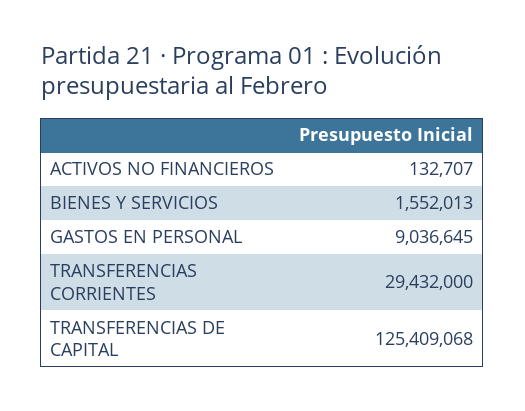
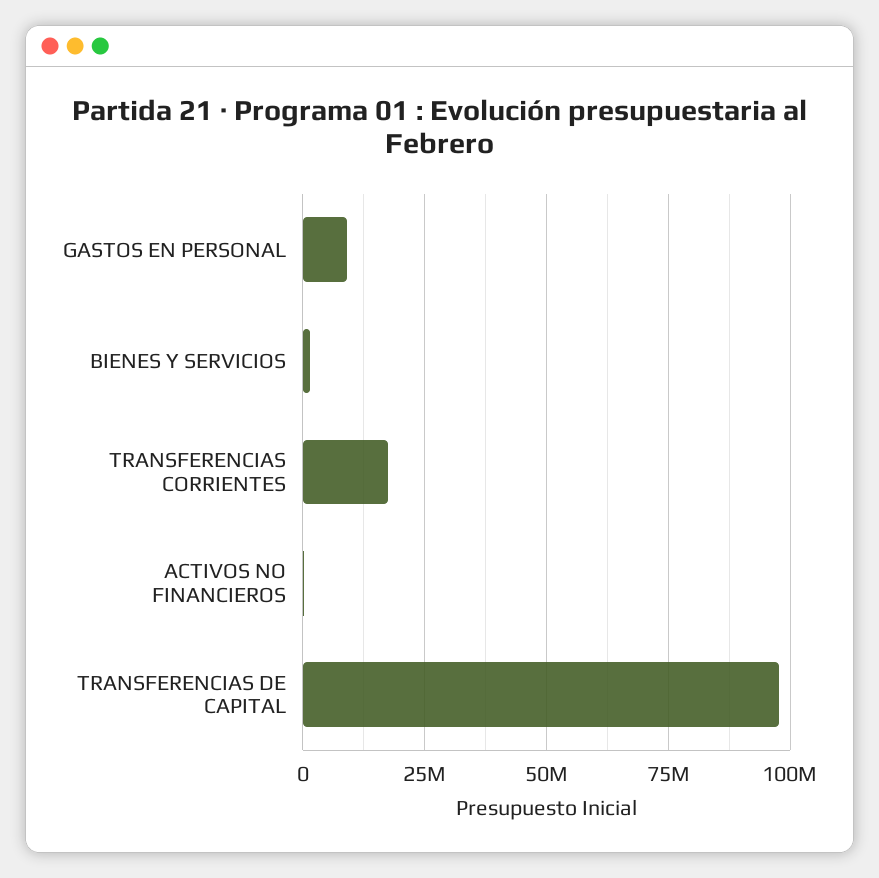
  {
    "ACTIVOS NO FINANCIEROS": 132707,
    "BIENES Y SERVICIOS": 1552013,
    "GASTOS EN PERSONAL": 9036645,
-   "TRANSFERENCIAS CORRIENTES": 29432000,
+   "TRANSFERENCIAS CORRIENTES": 17500000,
-   "TRANSFERENCIAS DE CAPITAL": 125409068
+   "TRANSFERENCIAS DE CAPITAL": 97500000
  }

